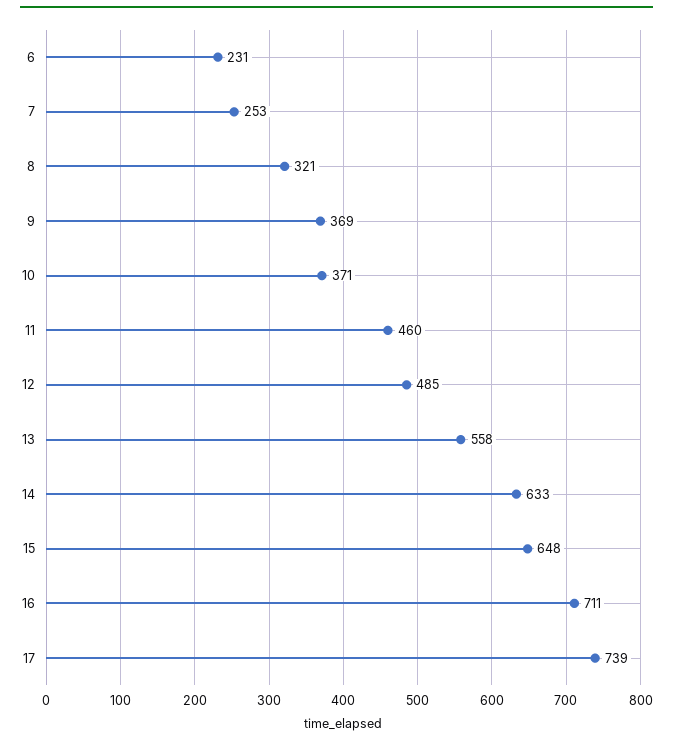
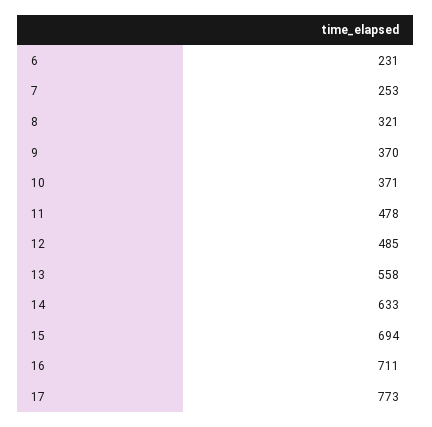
  {
    "6": 231,
    "7": 253,
    "8": 321,
-   "9": 369,
+   "9": 370,
    "10": 371,
-   "11": 460,
+   "11": 478,
    "12": 485,
    "13": 558,
    "14": 633,
-   "15": 648,
+   "15": 694,
    "16": 711,
-   "17": 739
+   "17": 773
  }

